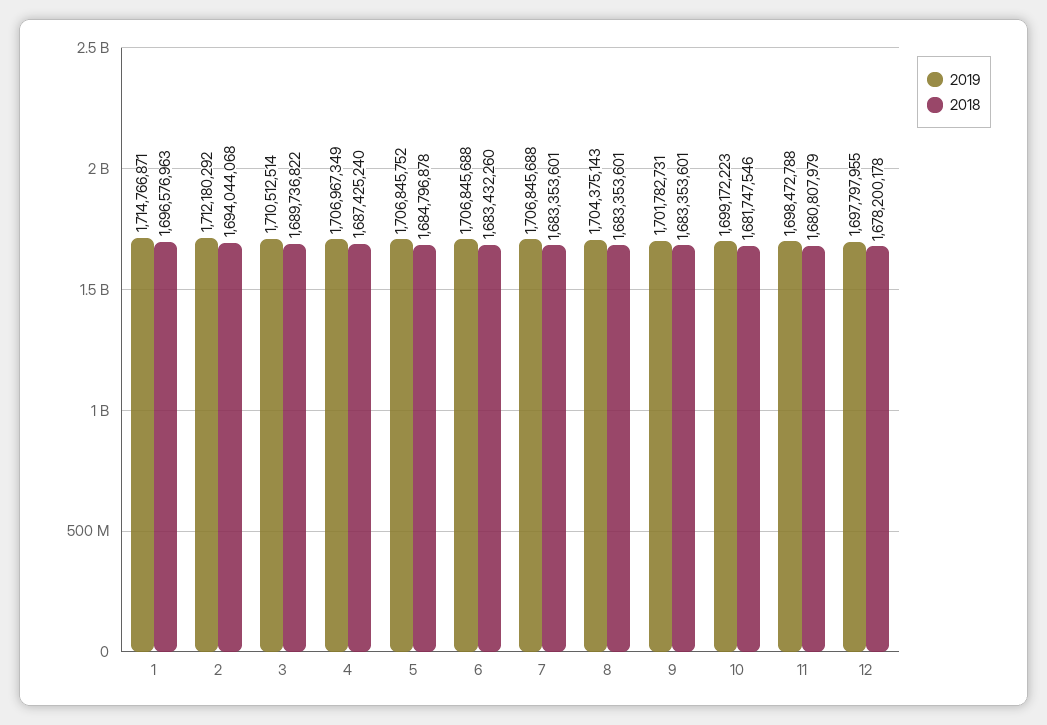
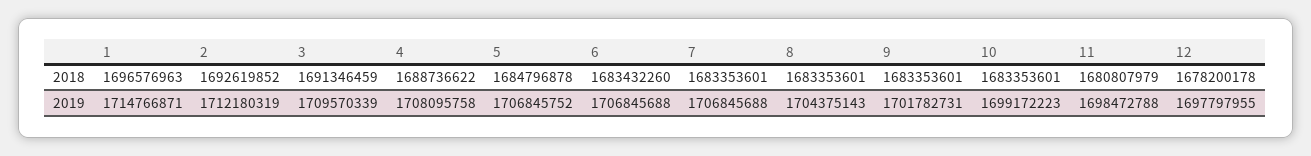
  {
    "2019": {
      "1": 1714766871,
-     "2": 1712180292,
+     "2": 1712180319,
-     "3": 1710512514,
+     "3": 1709570339,
-     "4": 1706967349,
+     "4": 1708095758,
      "5": 1706845752,
      "6": 1706845688,
      "7": 1706845688,
      "8": 1704375143,
      "9": 1701782731,
      "10": 1699172223,
      "11": 1698472788,
      "12": 1697797955
    },
    "2018": {
      "1": 1696576963,
-     "2": 1694044068,
+     "2": 1692619852,
-     "3": 1689736822,
+     "3": 1691346459,
-     "4": 1687425240,
+     "4": 1688736622,
      "5": 1684796878,
      "6": 1683432260,
      "7": 1683353601,
      "8": 1683353601,
      "9": 1683353601,
-     "10": 1681747546,
+     "10": 1683353601,
      "11": 1680807979,
      "12": 1678200178
    }
  }

